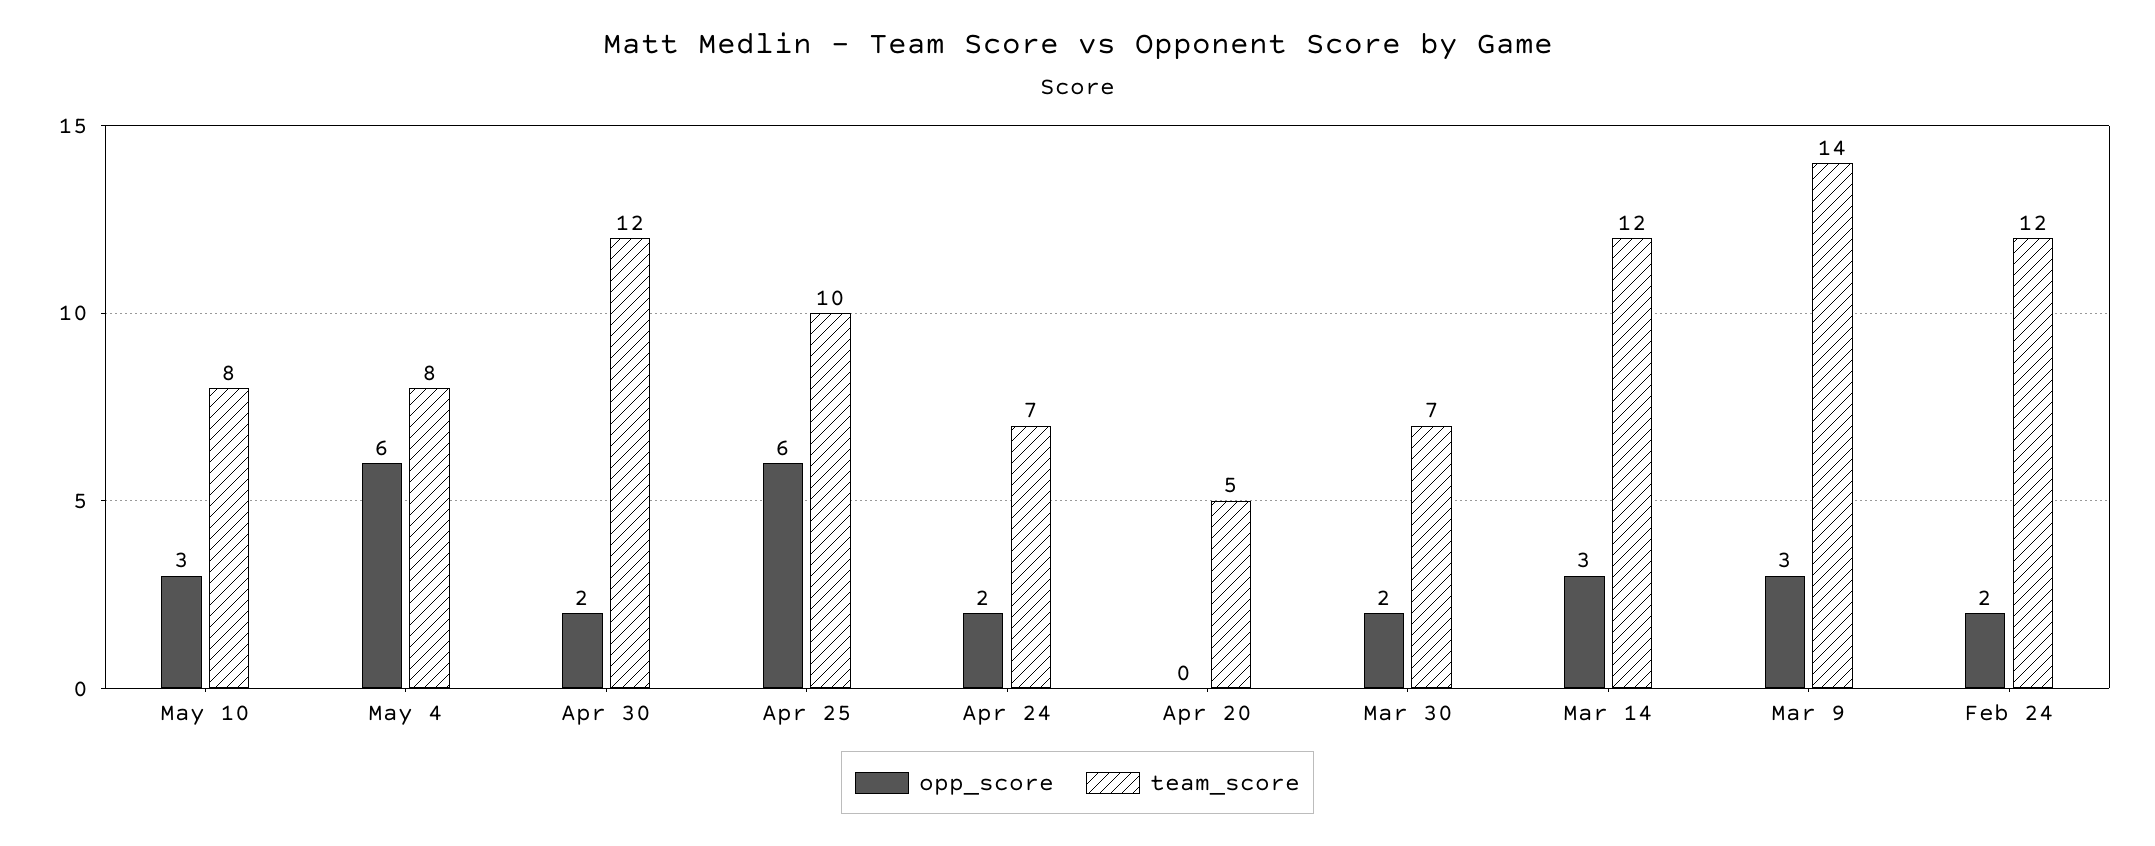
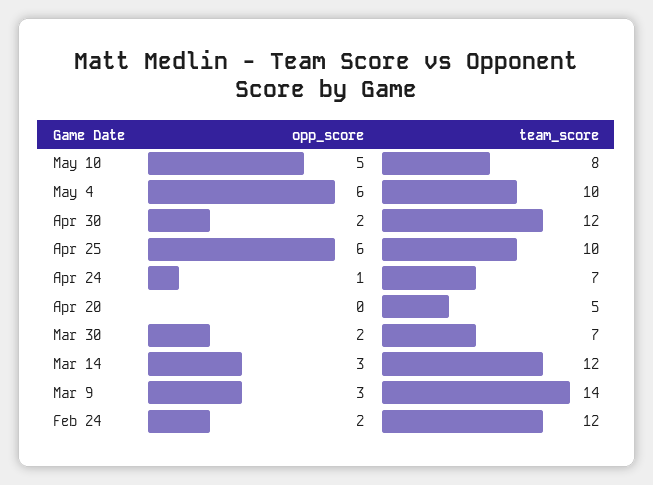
  {
    "opp_score": {
-     "May 10": 3,
+     "May 10": 5,
      "May 4": 6,
      "Apr 30": 2,
      "Apr 25": 6,
-     "Apr 24": 2,
+     "Apr 24": 1,
      "Apr 20": 0,
      "Mar 30": 2,
      "Mar 14": 3,
      "Mar 9": 3,
      "Feb 24": 2
    },
    "team_score": {
      "May 10": 8,
-     "May 4": 8,
+     "May 4": 10,
      "Apr 30": 12,
      "Apr 25": 10,
      "Apr 24": 7,
      "Apr 20": 5,
      "Mar 30": 7,
      "Mar 14": 12,
      "Mar 9": 14,
      "Feb 24": 12
    }
  }

